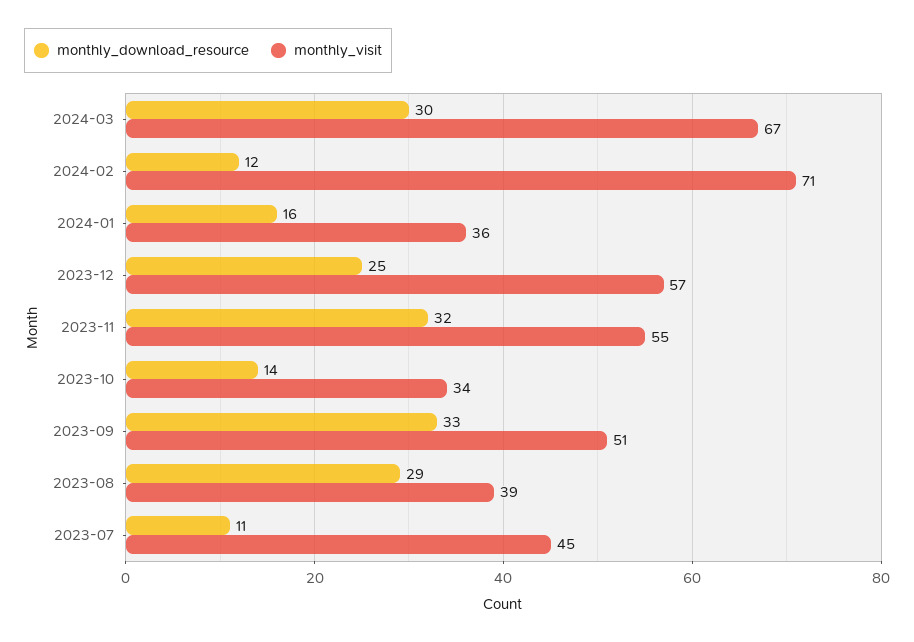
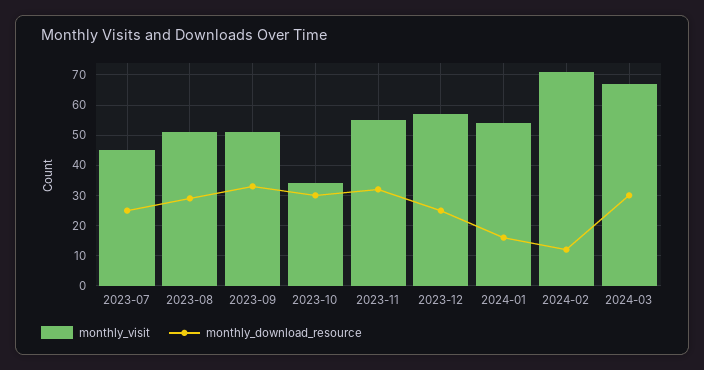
  {
    "monthly_download_resource": {
      "2024-03": 30,
      "2024-02": 12,
      "2024-01": 16,
      "2023-12": 25,
      "2023-11": 32,
-     "2023-10": 14,
+     "2023-10": 30,
      "2023-09": 33,
      "2023-08": 29,
-     "2023-07": 11
+     "2023-07": 25
    },
    "monthly_visit": {
      "2024-03": 67,
      "2024-02": 71,
-     "2024-01": 36,
+     "2024-01": 55,
      "2023-12": 57,
      "2023-11": 55,
      "2023-10": 34,
      "2023-09": 51,
-     "2023-08": 39,
+     "2023-08": 50,
      "2023-07": 45
    }
  }

